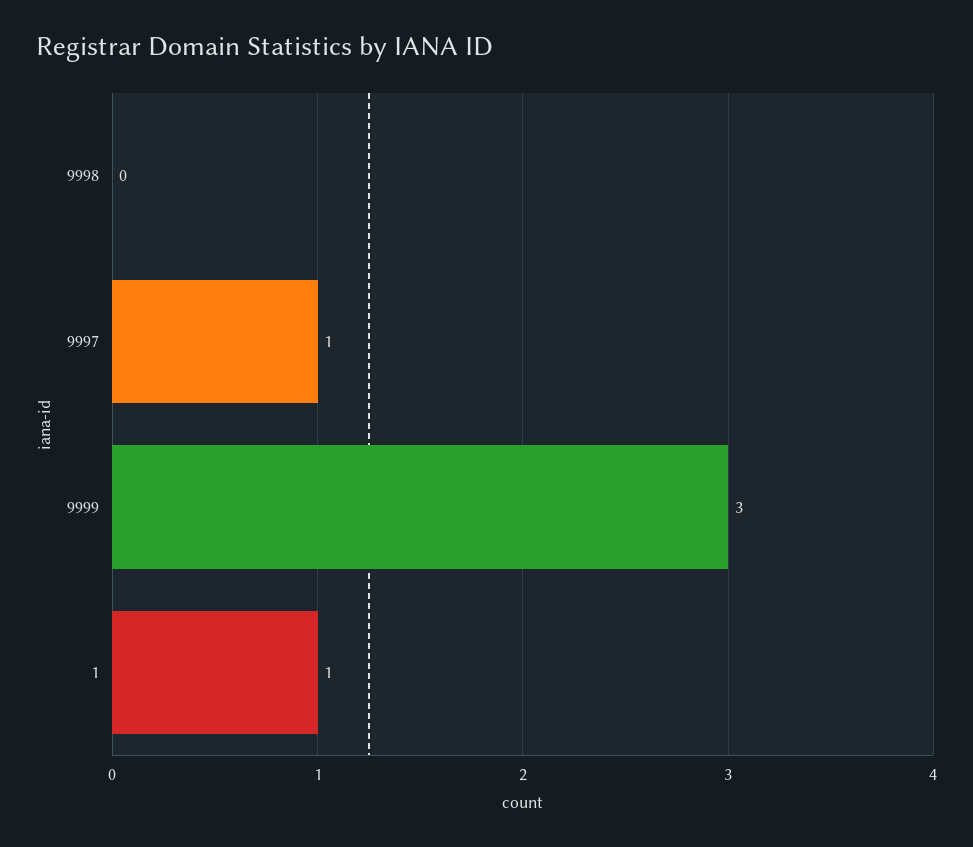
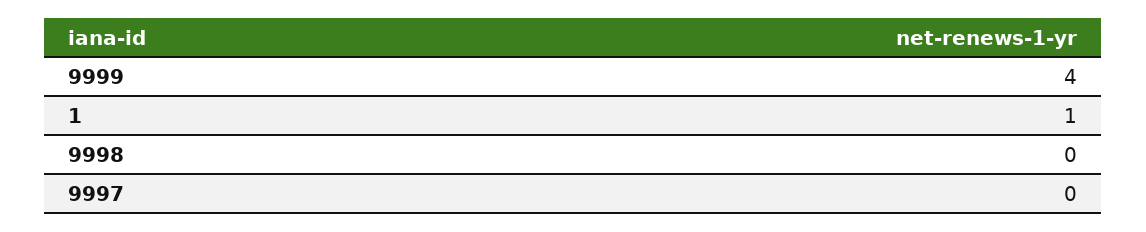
  {
    "9998": 0,
-   "9997": 1,
+   "9997": 0,
-   "9999": 3,
+   "9999": 4,
    "1": 1
  }

